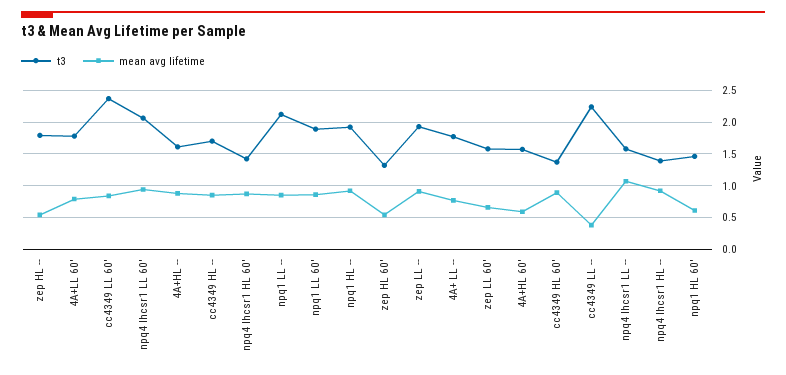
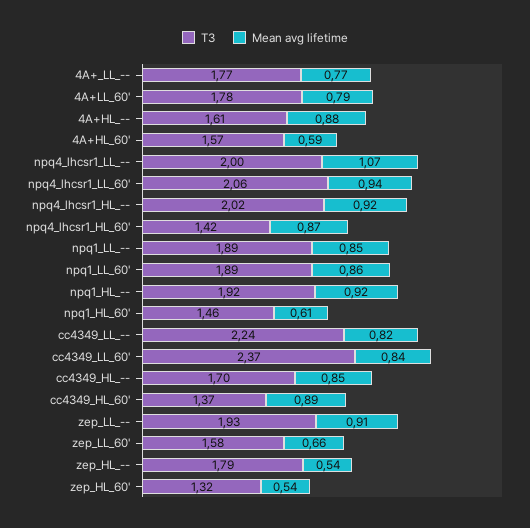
  {
    "t3": {
      "zep HL --": 1.79,
      "4A+LL 60'": 1.78,
      "cc4349 LL 60'": 2.37,
      "npq4 lhcsr1 LL 60'": 2.06,
      "4A+HL --": 1.61,
      "cc4349 HL --": 1.7,
      "npq4 lhcsr1 HL 60'": 1.42,
-     "npq1 LL --": 2.1,
+     "npq1 LL --": 1.89,
      "npq1 LL 60'": 1.89,
      "npq1 HL --": 1.92,
      "zep HL 60'": 1.32,
      "zep LL --": 1.93,
      "4A+ LL --": 1.77,
      "zep LL 60'": 1.58,
      "4A+HL 60'": 1.57,
      "cc4349 HL 60'": 1.37,
      "cc4349 LL --": 2.24,
-     "npq4 lhcsr1 LL --": 1.6,
+     "npq4 lhcsr1 LL --": 2,
-     "npq4 lhcsr1 HL --": 1.4,
+     "npq4 lhcsr1 HL --": 2.02,
      "npq1 HL 60'": 1.46
    },
    "mean avg lifetime": {
      "zep HL --": 0.54,
      "4A+LL 60'": 0.79,
      "cc4349 LL 60'": 0.84,
      "npq4 lhcsr1 LL 60'": 0.94,
      "4A+HL --": 0.88,
      "cc4349 HL --": 0.85,
      "npq4 lhcsr1 HL 60'": 0.87,
      "npq1 LL --": 0.85,
      "npq1 LL 60'": 0.86,
      "npq1 HL --": 0.92,
      "zep HL 60'": 0.54,
      "zep LL --": 0.91,
      "4A+ LL --": 0.77,
      "zep LL 60'": 0.66,
      "4A+HL 60'": 0.59,
      "cc4349 HL 60'": 0.89,
-     "cc4349 LL --": 0.4,
+     "cc4349 LL --": 0.82,
      "npq4 lhcsr1 LL --": 1.07,
      "npq4 lhcsr1 HL --": 0.92,
      "npq1 HL 60'": 0.61
    }
  }

